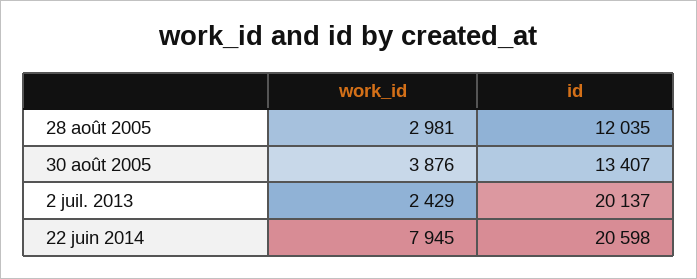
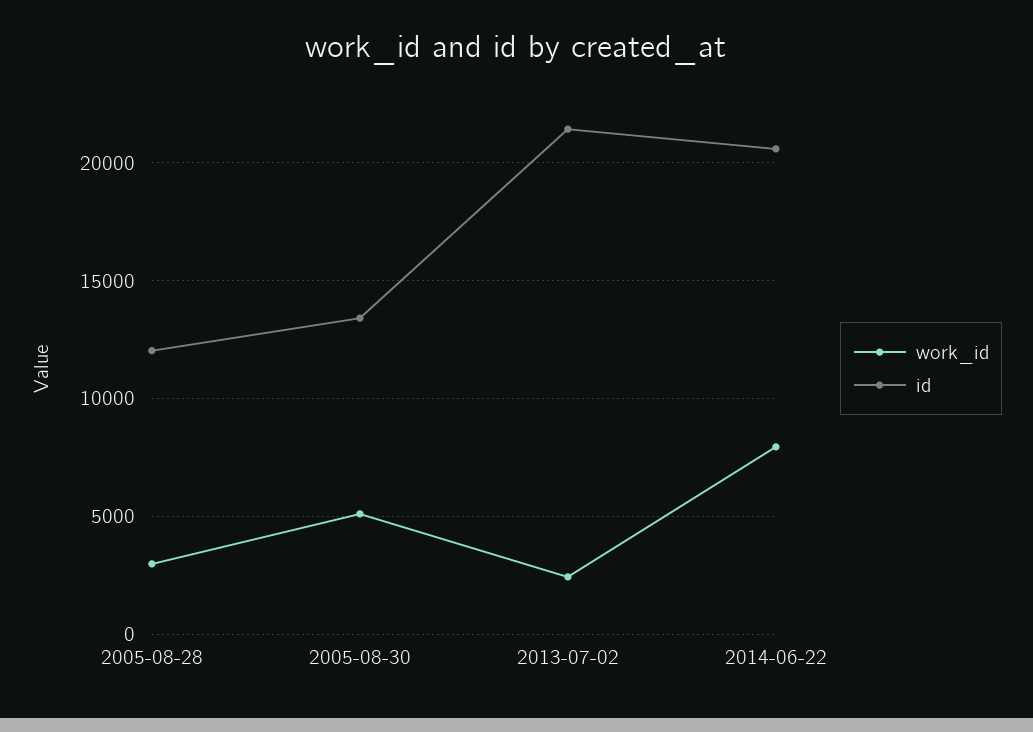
  {
    "work_id": {
      "28 août 2005": 2981,
-     "30 août 2005": 3876,
+     "30 août 2005": 5000,
      "2 juil. 2013": 2429,
      "22 juin 2014": 7945
    },
    "id": {
      "28 août 2005": 12035,
      "30 août 2005": 13407,
-     "2 juil. 2013": 20137,
+     "2 juil. 2013": 21500,
      "22 juin 2014": 20598
    }
  }

